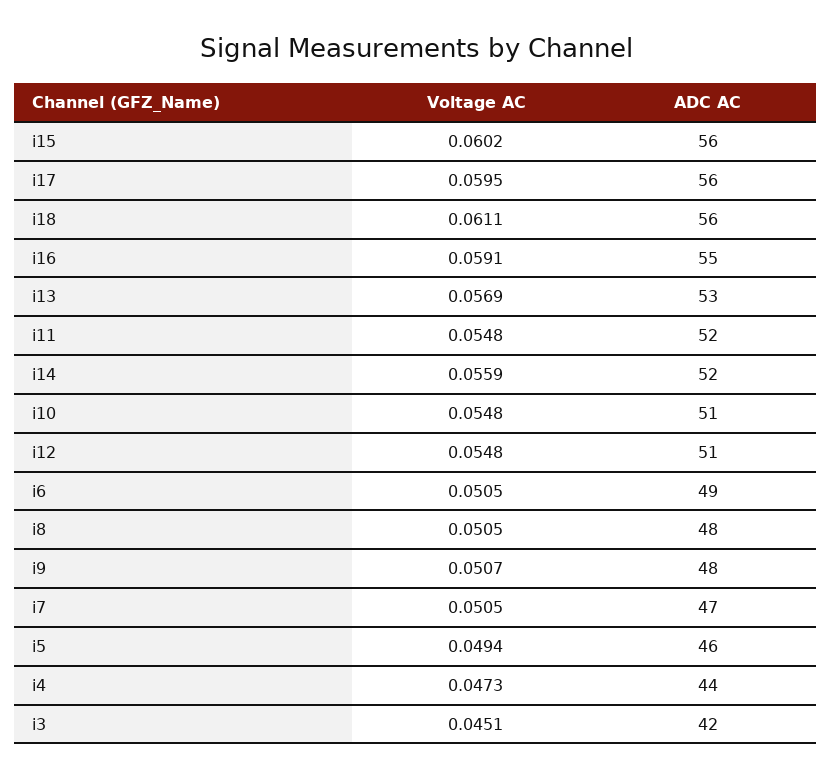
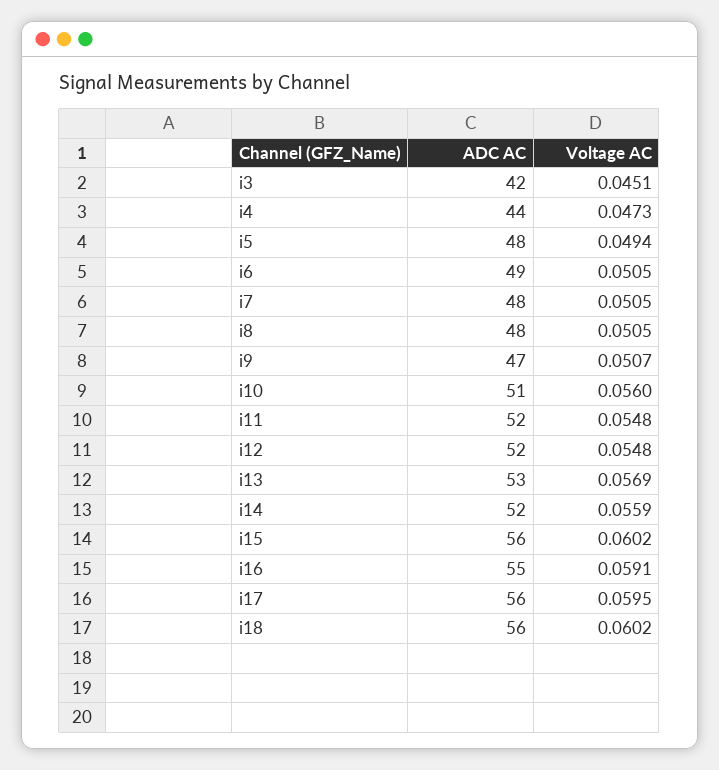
  {
    "Voltage AC": {
      "i15": 0.0602,
      "i17": 0.0595,
-     "i18": 0.0611,
+     "i18": 0.0602,
      "i16": 0.0591,
      "i13": 0.0569,
      "i11": 0.0548,
      "i14": 0.0559,
-     "i10": 0.0548,
+     "i10": 0.056,
      "i12": 0.0548,
      "i6": 0.0505,
      "i8": 0.0505,
      "i9": 0.0507,
      "i7": 0.0505,
      "i5": 0.0494,
      "i4": 0.0473,
      "i3": 0.0451
    },
    "ADC AC": {
      "i15": 56,
      "i17": 56,
      "i18": 56,
      "i16": 55,
      "i13": 53,
      "i11": 52,
      "i14": 52,
      "i10": 51,
-     "i12": 51,
+     "i12": 52,
      "i6": 49,
      "i8": 48,
-     "i9": 48,
+     "i9": 47,
-     "i7": 47,
+     "i7": 48,
-     "i5": 46,
+     "i5": 48,
      "i4": 44,
      "i3": 42
    }
  }

